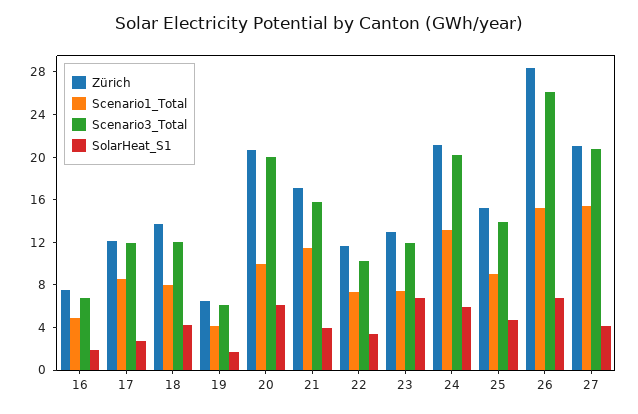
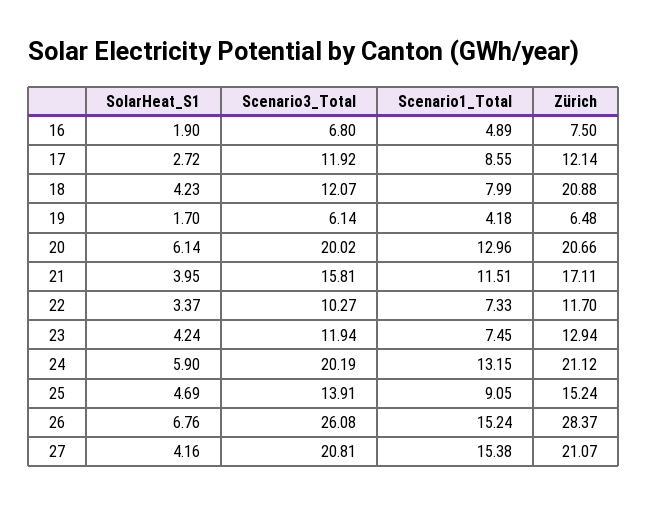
  {
    "Zürich": {
      "16": 7.5,
      "17": 12.14,
-     "18": 14,
+     "18": 20.88,
      "19": 6.48,
      "20": 20.66,
      "21": 17.11,
      "22": 11.7,
      "23": 12.94,
      "24": 21.12,
      "25": 15.24,
      "26": 28.37,
      "27": 21.07
    },
    "Scenario1_Total": {
      "16": 4.89,
      "17": 8.55,
      "18": 7.99,
      "19": 4.18,
-     "20": 10,
+     "20": 12.96,
      "21": 11.51,
      "22": 7.33,
      "23": 7.45,
      "24": 13.15,
      "25": 9.05,
      "26": 15.24,
      "27": 15.38
    },
    "Scenario3_Total": {
      "16": 6.8,
      "17": 11.92,
      "18": 12.07,
      "19": 6.14,
      "20": 20.02,
      "21": 15.81,
      "22": 10.27,
      "23": 11.94,
      "24": 20.19,
      "25": 13.91,
      "26": 26.08,
      "27": 20.81
    },
    "SolarHeat_S1": {
      "16": 1.9,
      "17": 2.72,
      "18": 4.23,
      "19": 1.7,
      "20": 6.14,
      "21": 3.95,
      "22": 3.37,
-     "23": 7,
+     "23": 4.24,
      "24": 5.9,
      "25": 4.69,
      "26": 6.76,
      "27": 4.16
    }
  }

